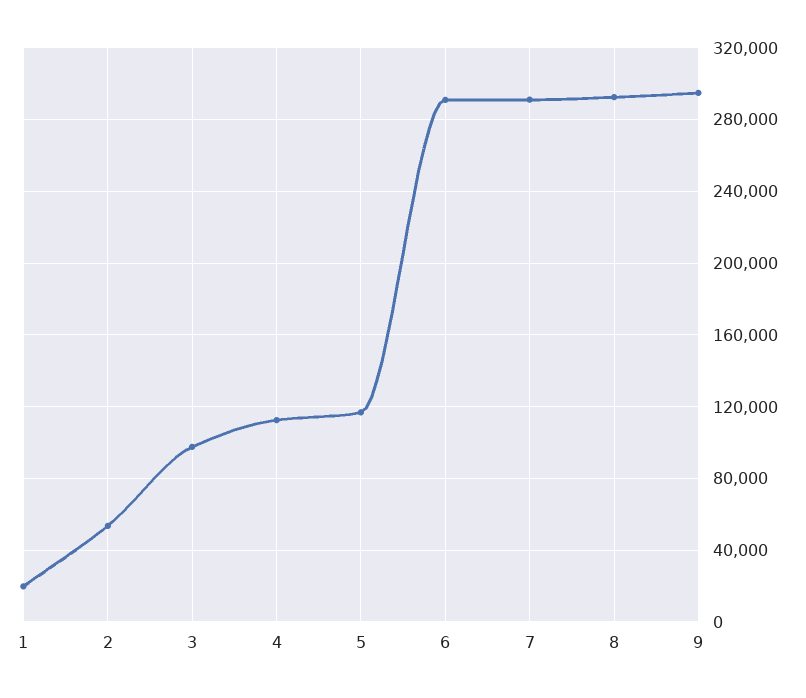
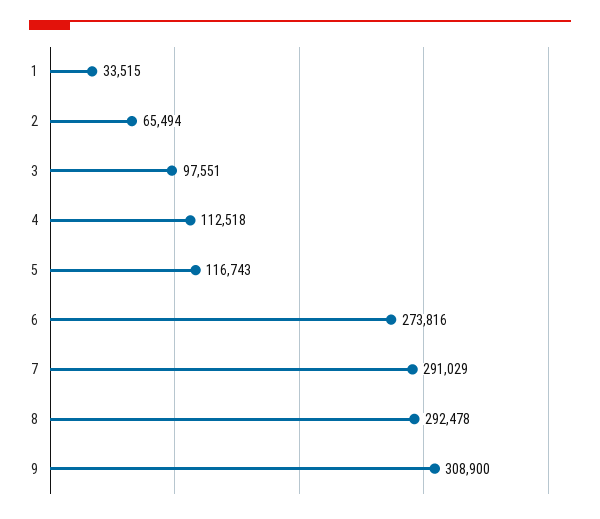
  {
-   "1": 20000,
+   "1": 33515,
-   "2": 55000,
+   "2": 65494,
    "3": 97551,
    "4": 112518,
    "5": 116743,
-   "6": 290000,
+   "6": 273816,
    "7": 291029,
    "8": 292478,
-   "9": 295000
+   "9": 308900
  }

